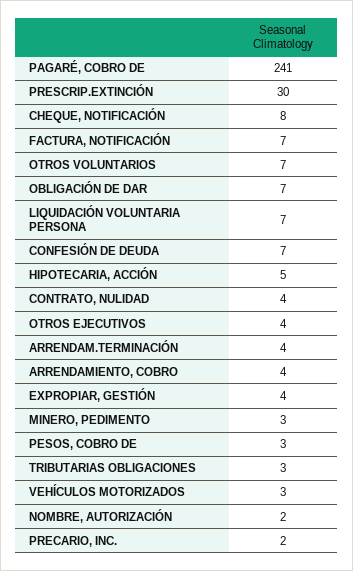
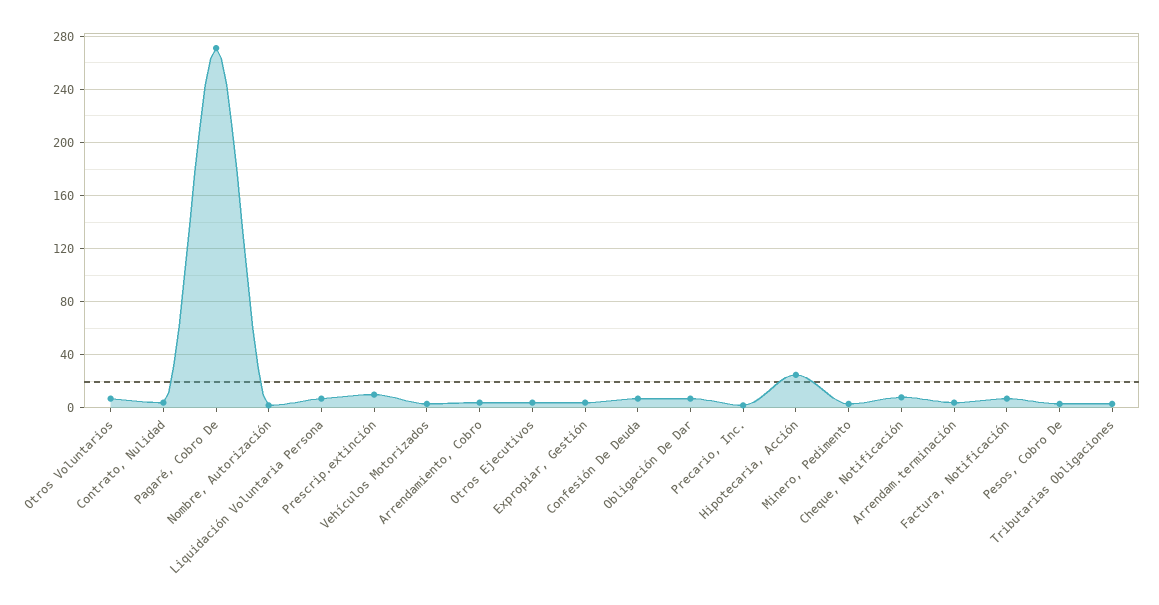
  {
-   "PAGARÉ, COBRO DE": 241,
+   "PAGARÉ, COBRO DE": 270,
-   "PRESCRIP.EXTINCIÓN": 30,
+   "PRESCRIP.EXTINCIÓN": 10,
    "CHEQUE, NOTIFICACIÓN": 8,
    "FACTURA, NOTIFICACIÓN": 7,
    "OTROS VOLUNTARIOS": 7,
    "OBLIGACIÓN DE DAR": 7,
    "LIQUIDACIÓN VOLUNTARIA PERSONA": 7,
    "CONFESIÓN DE DEUDA": 7,
-   "HIPOTECARIA, ACCIÓN": 5,
+   "HIPOTECARIA, ACCIÓN": 25,
    "CONTRATO, NULIDAD": 4,
    "OTROS EJECUTIVOS": 4,
    "ARRENDAM.TERMINACIÓN": 4,
    "ARRENDAMIENTO, COBRO": 4,
    "EXPROPIAR, GESTIÓN": 4,
    "MINERO, PEDIMENTO": 3,
    "PESOS, COBRO DE": 3,
    "TRIBUTARIAS OBLIGACIONES": 3,
    "VEHÍCULOS MOTORIZADOS": 3,
    "NOMBRE, AUTORIZACIÓN": 2,
    "PRECARIO, INC.": 2
  }

